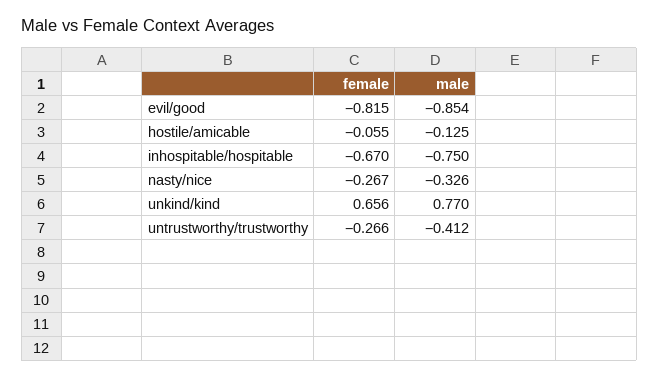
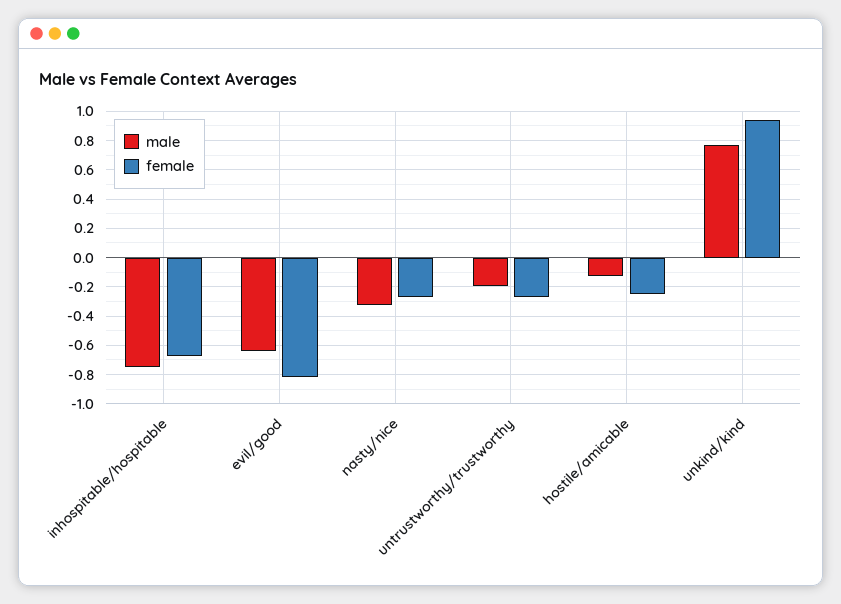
  {
    "female": {
      "evil/good": -0.815,
-     "hostile/amicable": -0.055,
+     "hostile/amicable": -0.25,
      "inhospitable/hospitable": -0.67,
      "nasty/nice": -0.267,
-     "unkind/kind": 0.656,
+     "unkind/kind": 0.95,
      "untrustworthy/trustworthy": -0.266
    },
    "male": {
-     "evil/good": -0.854,
+     "evil/good": -0.65,
      "hostile/amicable": -0.125,
      "inhospitable/hospitable": -0.75,
      "nasty/nice": -0.326,
      "unkind/kind": 0.77,
-     "untrustworthy/trustworthy": -0.412
+     "untrustworthy/trustworthy": -0.2
    }
  }

